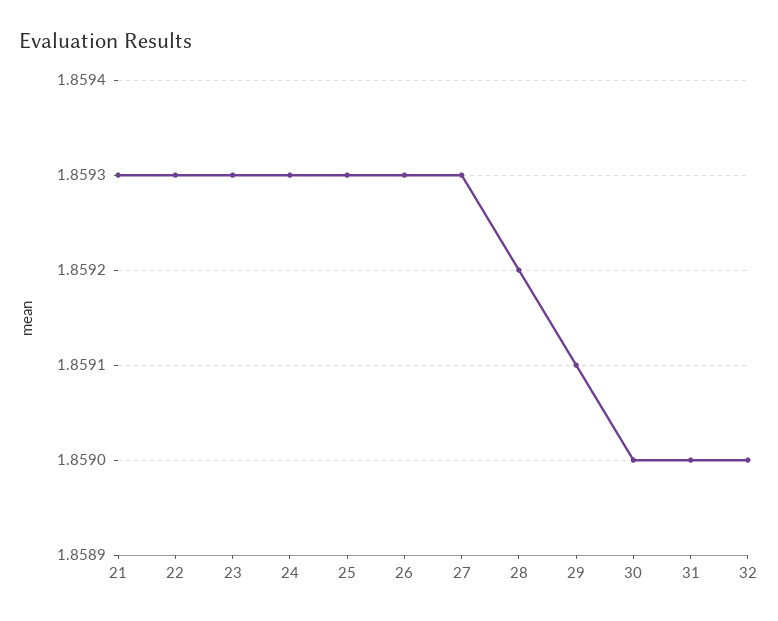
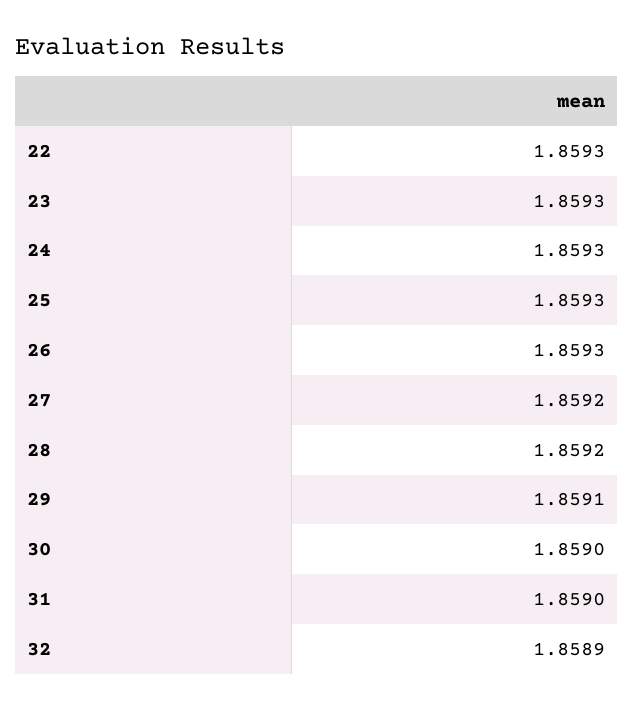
  {
-   "21": 1.8593,
    "22": 1.8593,
    "23": 1.8593,
    "24": 1.8593,
    "25": 1.8593,
    "26": 1.8593,
-   "27": 1.8593,
+   "27": 1.8592,
    "28": 1.8592,
    "29": 1.8591,
    "30": 1.859,
    "31": 1.859,
-   "32": 1.859
+   "32": 1.8589
  }

